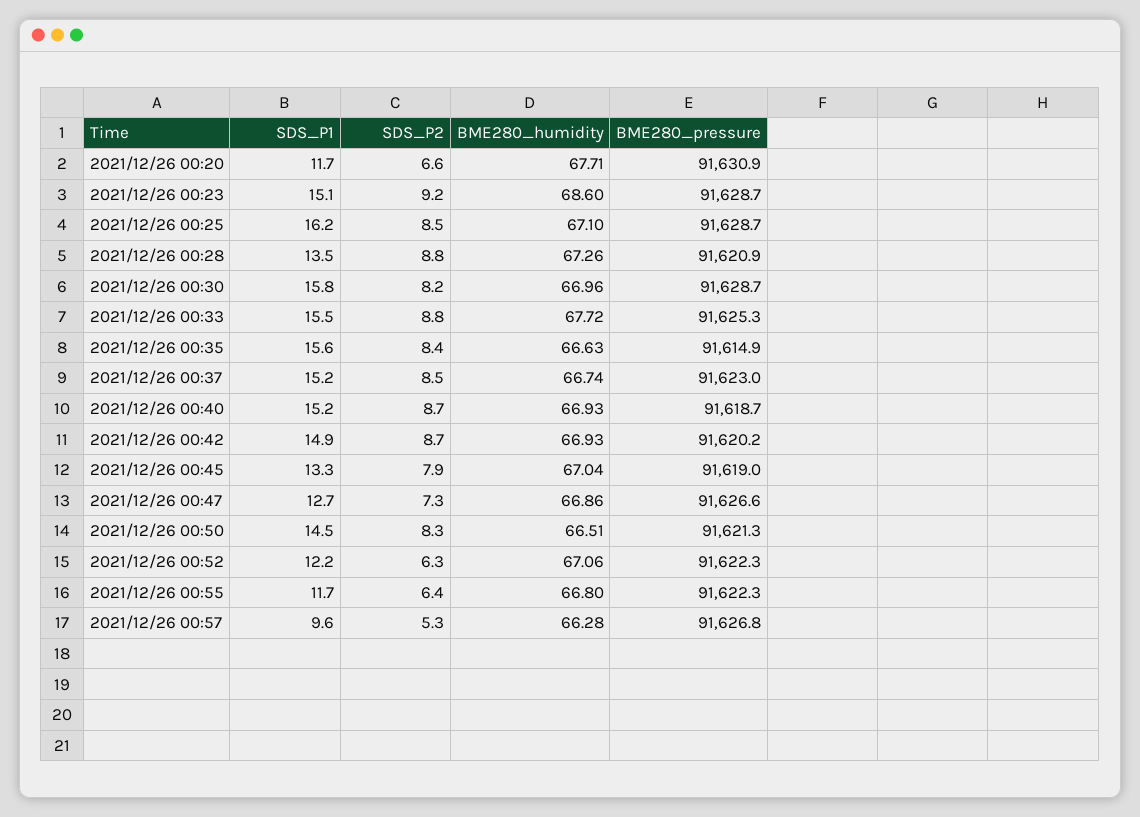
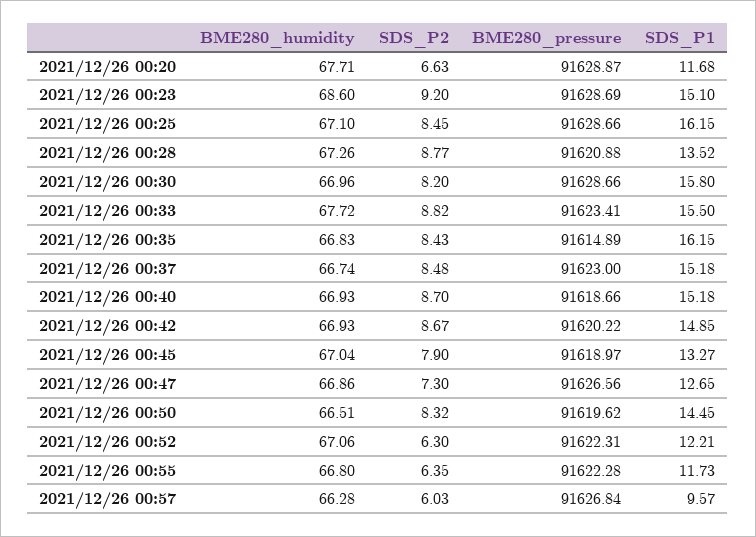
  {
    "SDS_P1": {
      "2021/12/26 00:20": 11.68,
      "2021/12/26 00:23": 15.1,
      "2021/12/26 00:25": 16.15,
      "2021/12/26 00:28": 13.52,
      "2021/12/26 00:30": 15.8,
      "2021/12/26 00:33": 15.5,
-     "2021/12/26 00:35": 15.6,
+     "2021/12/26 00:35": 16.15,
      "2021/12/26 00:37": 15.18,
      "2021/12/26 00:40": 15.18,
      "2021/12/26 00:42": 14.85,
      "2021/12/26 00:45": 13.27,
      "2021/12/26 00:47": 12.65,
      "2021/12/26 00:50": 14.45,
      "2021/12/26 00:52": 12.21,
      "2021/12/26 00:55": 11.73,
      "2021/12/26 00:57": 9.57
    },
    "SDS_P2": {
      "2021/12/26 00:20": 6.63,
      "2021/12/26 00:23": 9.2,
      "2021/12/26 00:25": 8.45,
      "2021/12/26 00:28": 8.77,
      "2021/12/26 00:30": 8.2,
      "2021/12/26 00:33": 8.82,
      "2021/12/26 00:35": 8.43,
      "2021/12/26 00:37": 8.48,
      "2021/12/26 00:40": 8.7,
      "2021/12/26 00:42": 8.67,
      "2021/12/26 00:45": 7.9,
      "2021/12/26 00:47": 7.3,
      "2021/12/26 00:50": 8.32,
      "2021/12/26 00:52": 6.3,
      "2021/12/26 00:55": 6.35,
-     "2021/12/26 00:57": 5.3
+     "2021/12/26 00:57": 6.03
    },
    "BME280_humidity": {
      "2021/12/26 00:20": 67.71,
      "2021/12/26 00:23": 68.6,
      "2021/12/26 00:25": 67.1,
      "2021/12/26 00:28": 67.26,
      "2021/12/26 00:30": 66.96,
      "2021/12/26 00:33": 67.72,
-     "2021/12/26 00:35": 66.63,
+     "2021/12/26 00:35": 66.83,
      "2021/12/26 00:37": 66.74,
      "2021/12/26 00:40": 66.93,
      "2021/12/26 00:42": 66.93,
      "2021/12/26 00:45": 67.04,
      "2021/12/26 00:47": 66.86,
      "2021/12/26 00:50": 66.51,
      "2021/12/26 00:52": 67.06,
      "2021/12/26 00:55": 66.8,
      "2021/12/26 00:57": 66.28
    },
    "BME280_pressure": {
-     "2021/12/26 00:20": 91630.9,
+     "2021/12/26 00:20": 91628.87,
      "2021/12/26 00:23": 91628.69,
      "2021/12/26 00:25": 91628.66,
      "2021/12/26 00:28": 91620.88,
      "2021/12/26 00:30": 91628.66,
-     "2021/12/26 00:33": 91625.3,
+     "2021/12/26 00:33": 91623.41,
      "2021/12/26 00:35": 91614.89,
      "2021/12/26 00:37": 91623,
      "2021/12/26 00:40": 91618.66,
      "2021/12/26 00:42": 91620.22,
      "2021/12/26 00:45": 91618.97,
      "2021/12/26 00:47": 91626.56,
-     "2021/12/26 00:50": 91621.3,
+     "2021/12/26 00:50": 91619.62,
      "2021/12/26 00:52": 91622.31,
      "2021/12/26 00:55": 91622.28,
      "2021/12/26 00:57": 91626.84
    }
  }

